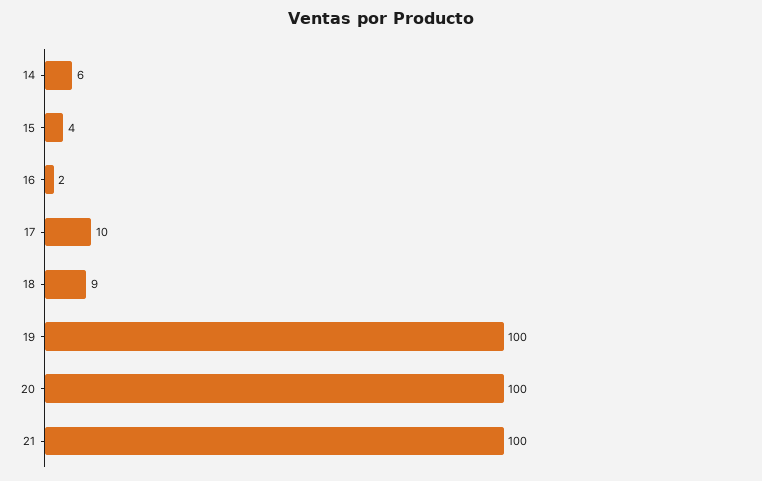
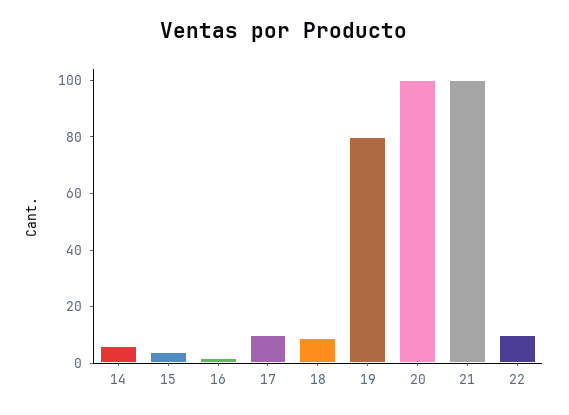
  {
    "14": 6,
    "15": 4,
    "16": 2,
    "17": 10,
    "18": 9,
-   "19": 100,
+   "19": 80,
    "20": 100,
-   "21": 100
+   "21": 100,
+   "22": 10
  }

